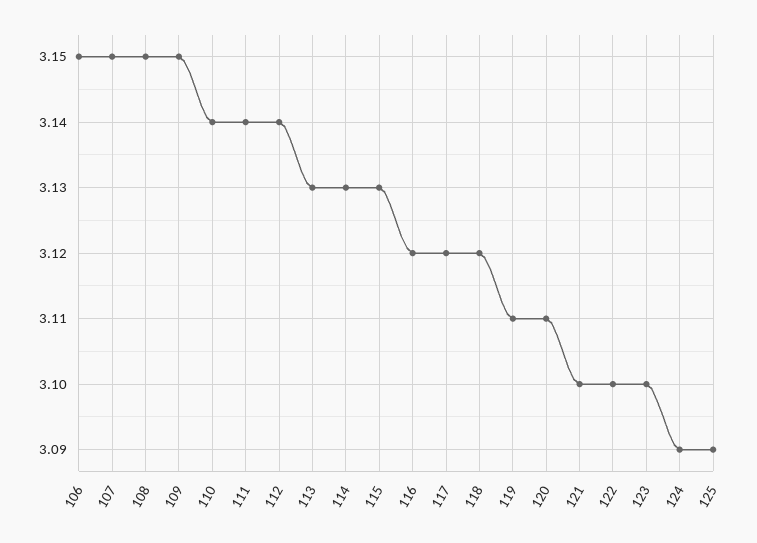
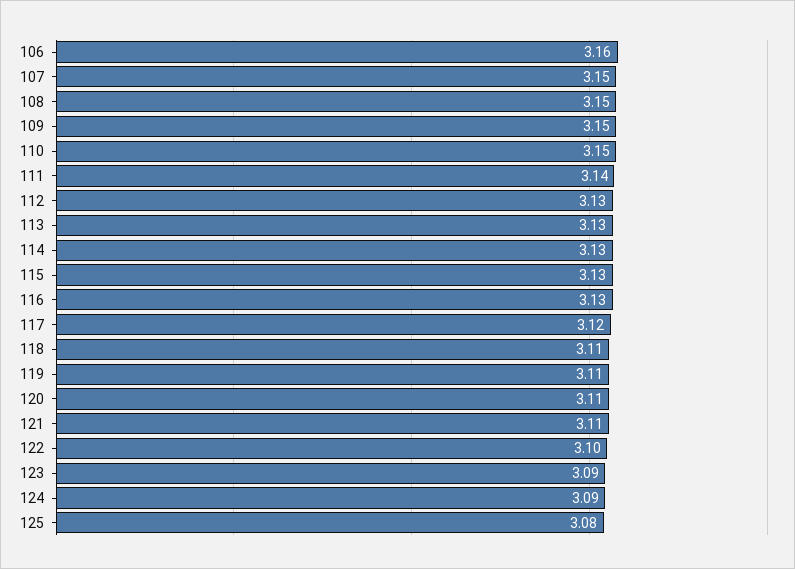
  {
-   "106": 3.15,
+   "106": 3.16,
    "107": 3.15,
    "108": 3.15,
    "109": 3.15,
-   "110": 3.14,
+   "110": 3.15,
    "111": 3.14,
-   "112": 3.14,
+   "112": 3.13,
    "113": 3.13,
    "114": 3.13,
    "115": 3.13,
-   "116": 3.12,
+   "116": 3.13,
    "117": 3.12,
-   "118": 3.12,
+   "118": 3.11,
    "119": 3.11,
    "120": 3.11,
-   "121": 3.1,
+   "121": 3.11,
    "122": 3.1,
-   "123": 3.1,
+   "123": 3.09,
    "124": 3.09,
-   "125": 3.09
+   "125": 3.08
  }

